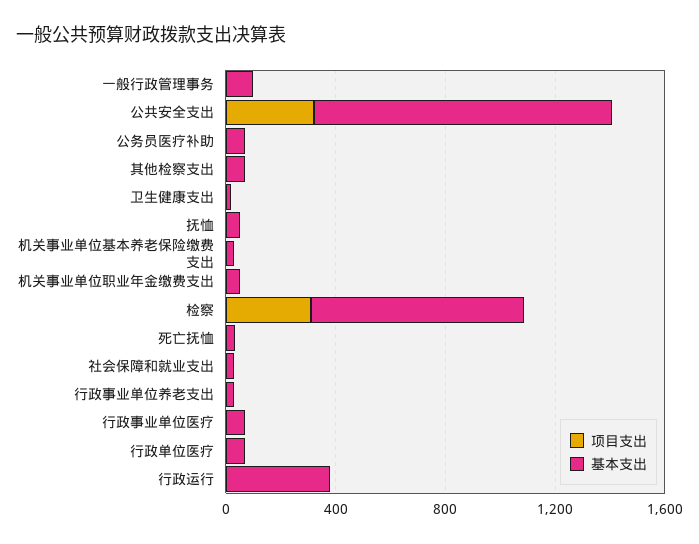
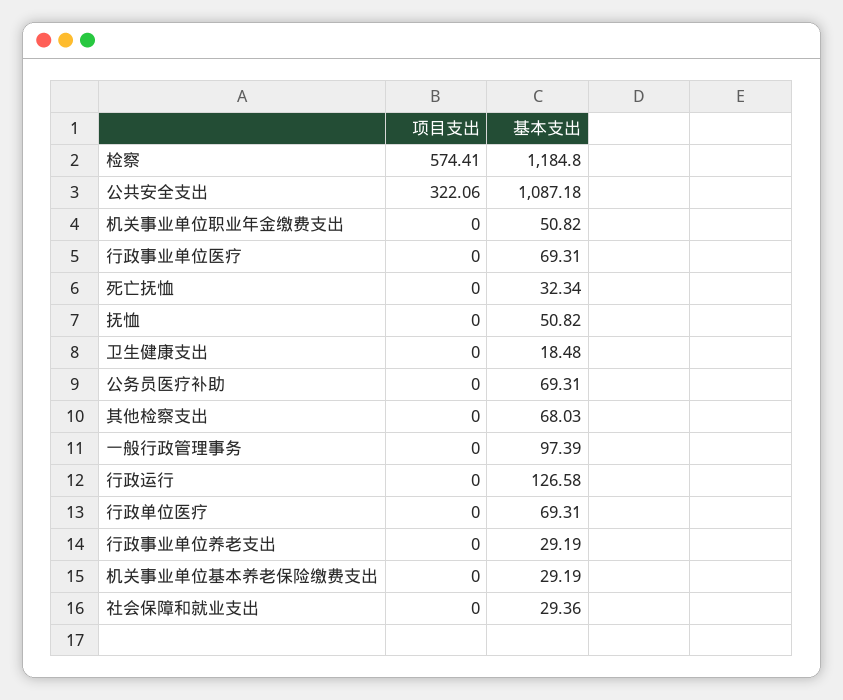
  {
    "项目支出": {
      "一般行政管理事务": 0,
      "公共安全支出": 322.06,
      "公务员医疗补助": 0,
      "其他检察支出": 0,
      "卫生健康支出": 0,
      "抚恤": 0,
      "机关事业单位基本养老保险缴费支出": 0,
      "机关事业单位职业年金缴费支出": 0,
-     "检察": 300,
+     "检察": 574.41,
      "死亡抚恤": 0,
      "社会保障和就业支出": 0,
      "行政事业单位养老支出": 0,
      "行政事业单位医疗": 0,
      "行政单位医疗": 0,
      "行政运行": 0
    },
    "基本支出": {
      "一般行政管理事务": 97.39,
      "公共安全支出": 1087.18,
      "公务员医疗补助": 69.31,
      "其他检察支出": 68.03,
      "卫生健康支出": 18.48,
      "抚恤": 50.82,
      "机关事业单位基本养老保险缴费支出": 29.19,
      "机关事业单位职业年金缴费支出": 50.82,
-     "检察": 800,
+     "检察": 1184.8,
      "死亡抚恤": 32.34,
      "社会保障和就业支出": 29.36,
      "行政事业单位养老支出": 29.19,
      "行政事业单位医疗": 69.31,
      "行政单位医疗": 69.31,
-     "行政运行": 400
+     "行政运行": 126.58
    }
  }

